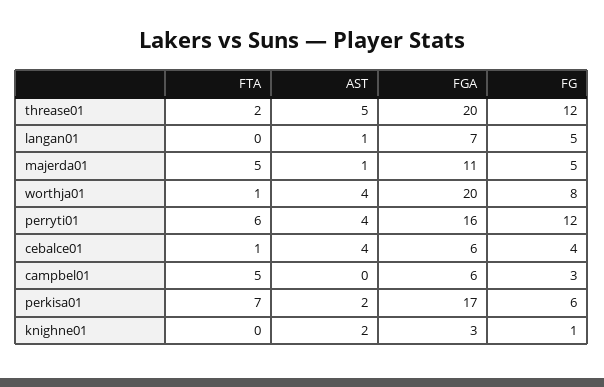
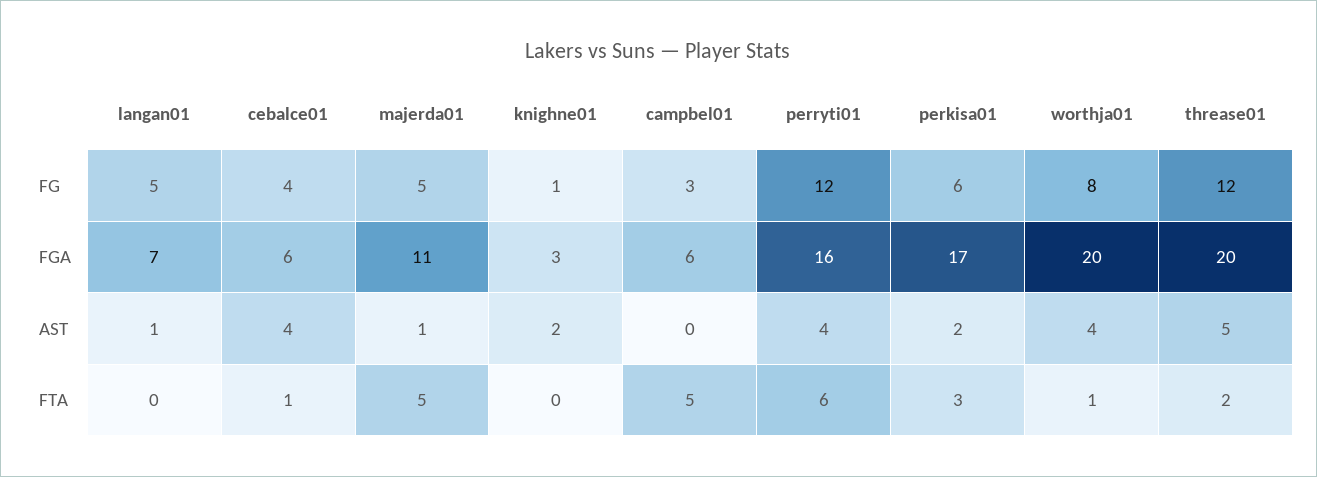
  {
    "FTA": {
      "threase01": 2,
      "langan01": 0,
      "majerda01": 5,
      "worthja01": 1,
      "perryti01": 6,
      "cebalce01": 1,
      "campbel01": 5,
-     "perkisa01": 7,
+     "perkisa01": 3,
      "knighne01": 0
    },
    "AST": {
      "threase01": 5,
      "langan01": 1,
      "majerda01": 1,
      "worthja01": 4,
      "perryti01": 4,
      "cebalce01": 4,
      "campbel01": 0,
      "perkisa01": 2,
      "knighne01": 2
    },
    "FGA": {
      "threase01": 20,
      "langan01": 7,
      "majerda01": 11,
      "worthja01": 20,
      "perryti01": 16,
      "cebalce01": 6,
      "campbel01": 6,
      "perkisa01": 17,
      "knighne01": 3
    },
    "FG": {
      "threase01": 12,
      "langan01": 5,
      "majerda01": 5,
      "worthja01": 8,
      "perryti01": 12,
      "cebalce01": 4,
      "campbel01": 3,
      "perkisa01": 6,
      "knighne01": 1
    }
  }

